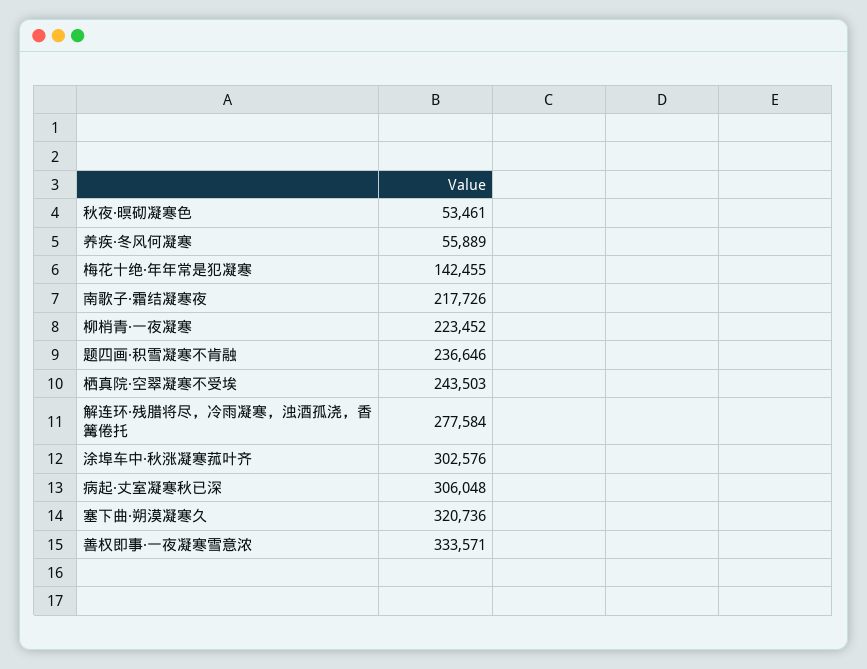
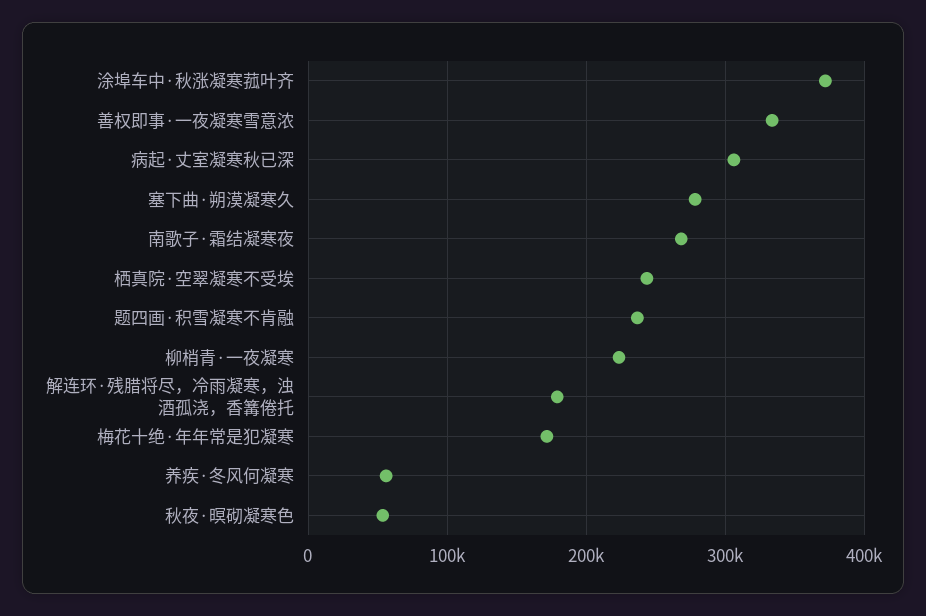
  {
    "秋夜·暝砌凝寒色": 53461,
    "养疾·冬风何凝寒": 55889,
-   "梅花十绝·年年常是犯凝寒": 142455,
+   "梅花十绝·年年常是犯凝寒": 170000,
-   "南歌子·霜结凝寒夜": 217726,
+   "南歌子·霜结凝寒夜": 270000,
    "柳梢青·一夜凝寒": 223452,
    "题四画·积雪凝寒不肯融": 236646,
    "栖真院·空翠凝寒不受埃": 243503,
-   "解连环·残腊将尽，冷雨凝寒，浊酒孤浇，香篝倦托": 277584,
+   "解连环·残腊将尽，冷雨凝寒，浊酒孤浇，香篝倦托": 180000,
-   "涂埠车中·秋涨凝寒菰叶齐": 302576,
+   "涂埠车中·秋涨凝寒菰叶齐": 370000,
    "病起·丈室凝寒秋已深": 306048,
-   "塞下曲·朔漠凝寒久": 320736,
+   "塞下曲·朔漠凝寒久": 280000,
    "善权即事·一夜凝寒雪意浓": 333571
  }

